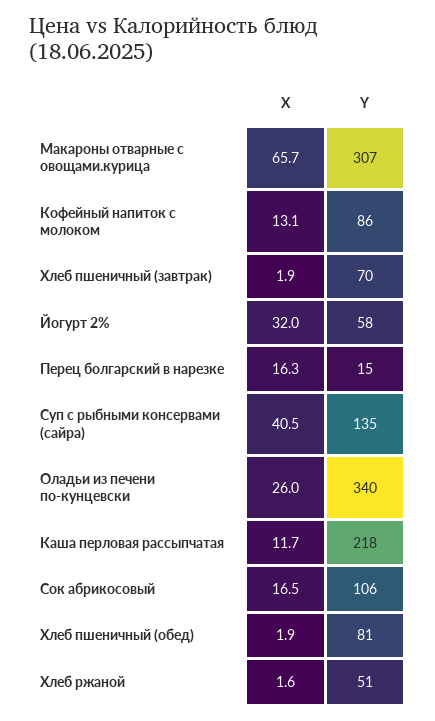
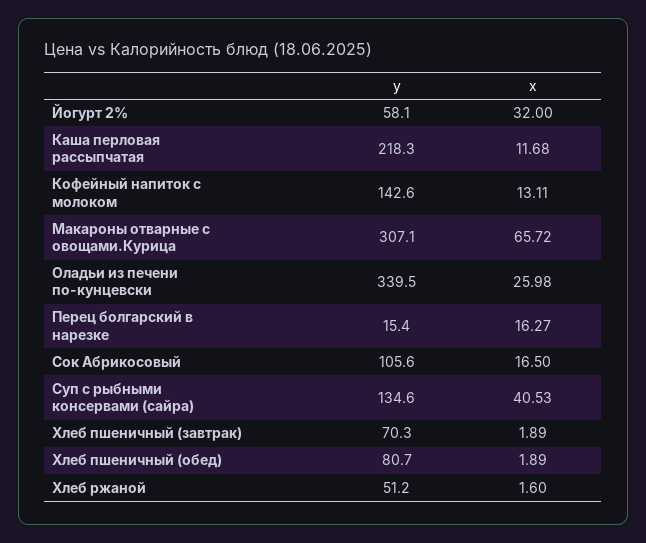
  {
    "X": {
      "Макароны отварные с овощами.курица": 65.72,
      "Кофейный напиток с молоком": 13.11,
      "Хлеб пшеничный (завтрак)": 1.89,
      "Йогурт 2%": 32,
      "Перец болгарский в нарезке": 16.27,
      "Суп с рыбными консервами (сайра)": 40.53,
      "Оладьи из печени по-кунцевски": 25.98,
      "Каша перловая рассыпчатая": 11.68,
      "Сок абрикосовый": 16.5,
      "Хлеб пшеничный (обед)": 1.89,
      "Хлеб ржаной": 1.6
    },
    "Y": {
      "Макароны отварные с овощами.курица": 307.1,
-     "Кофейный напиток с молоком": 86,
+     "Кофейный напиток с молоком": 142.6,
      "Хлеб пшеничный (завтрак)": 70.3,
      "Йогурт 2%": 58.1,
      "Перец болгарский в нарезке": 15.4,
      "Суп с рыбными консервами (сайра)": 134.6,
      "Оладьи из печени по-кунцевски": 339.5,
      "Каша перловая рассыпчатая": 218.3,
      "Сок абрикосовый": 105.6,
      "Хлеб пшеничный (обед)": 80.7,
      "Хлеб ржаной": 51.2
    }
  }

